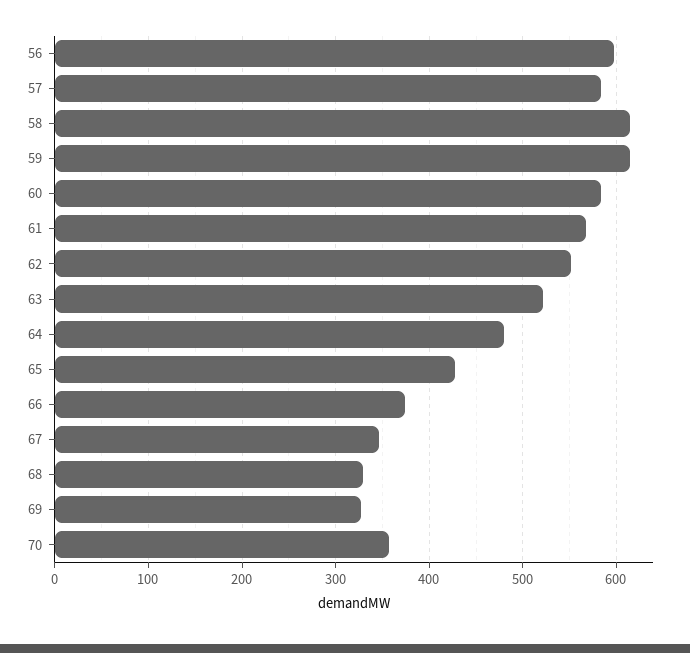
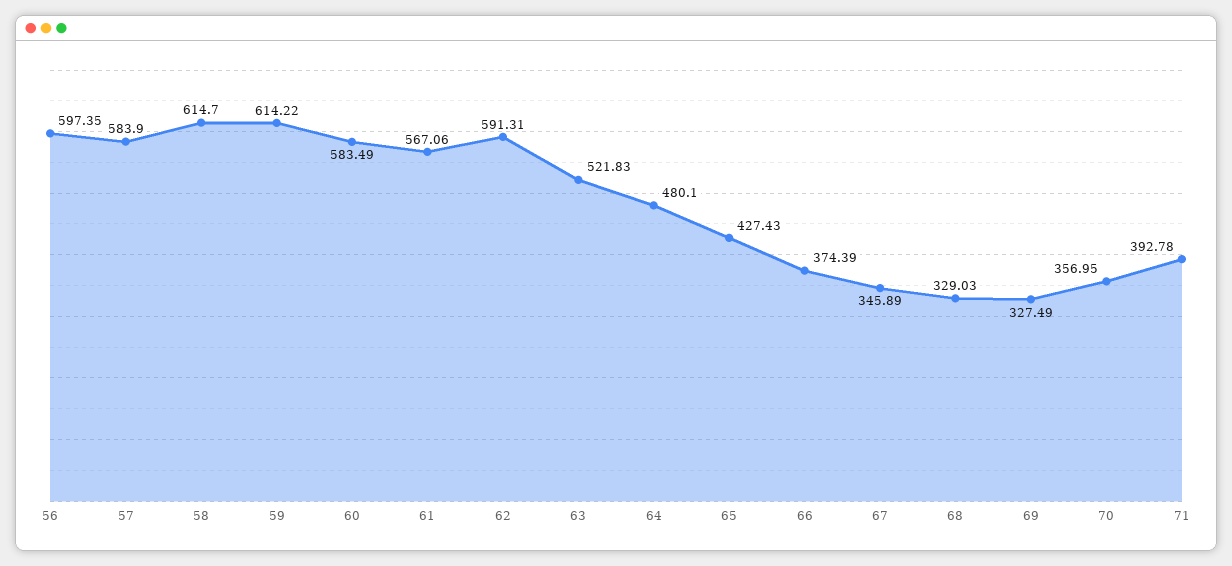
  {
    "56": 597.35,
    "57": 583.9,
    "58": 614.7,
    "59": 614.22,
    "60": 583.49,
    "61": 567.06,
-   "62": 550,
+   "62": 591.31,
    "63": 521.83,
    "64": 480.1,
    "65": 427.43,
    "66": 374.39,
    "67": 345.89,
    "68": 329.03,
    "69": 327.49,
-   "70": 356.95
+   "70": 356.95,
+   "71": 392.78
  }

